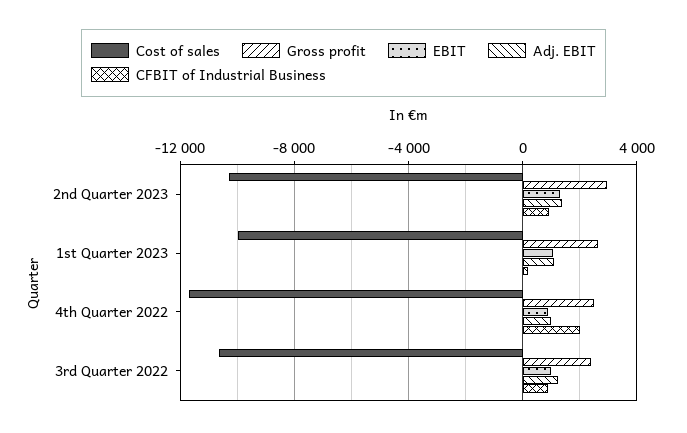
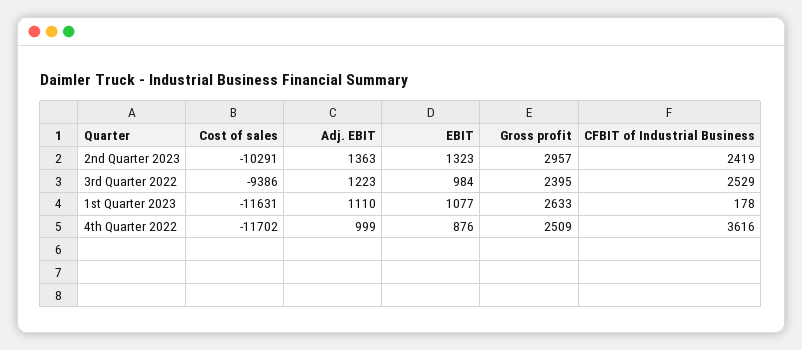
  {
    "Cost of sales": {
      "2nd Quarter 2023": -10291,
-     "1st Quarter 2023": -10000,
+     "1st Quarter 2023": -11631,
      "4th Quarter 2022": -11702,
-     "3rd Quarter 2022": -10500
+     "3rd Quarter 2022": -9386
    },
    "Gross profit": {
      "2nd Quarter 2023": 2957,
      "1st Quarter 2023": 2633,
      "4th Quarter 2022": 2509,
      "3rd Quarter 2022": 2395
    },
    "EBIT": {
      "2nd Quarter 2023": 1323,
      "1st Quarter 2023": 1077,
      "4th Quarter 2022": 876,
      "3rd Quarter 2022": 984
    },
    "Adj. EBIT": {
      "2nd Quarter 2023": 1363,
      "1st Quarter 2023": 1110,
      "4th Quarter 2022": 999,
      "3rd Quarter 2022": 1223
    },
    "CFBIT of Industrial Business": {
-     "2nd Quarter 2023": 1000,
+     "2nd Quarter 2023": 2419,
      "1st Quarter 2023": 178,
-     "4th Quarter 2022": 2000,
+     "4th Quarter 2022": 3616,
-     "3rd Quarter 2022": 1000
+     "3rd Quarter 2022": 2529
    }
  }

